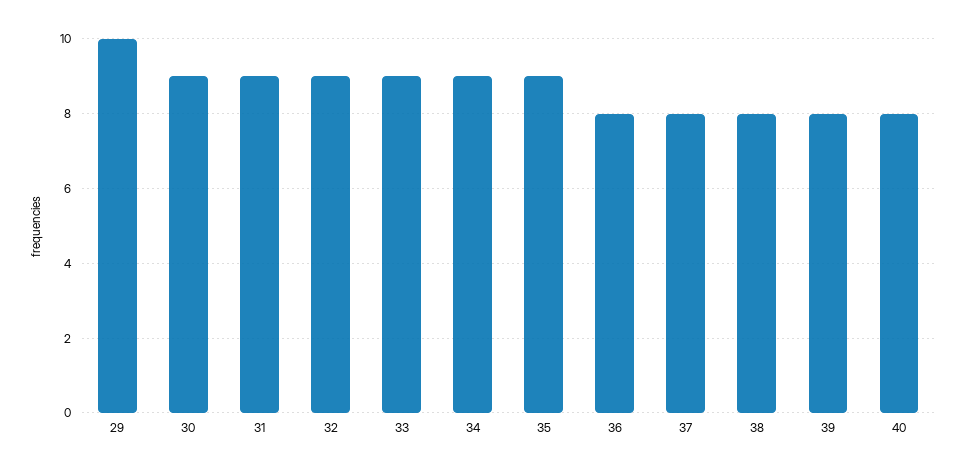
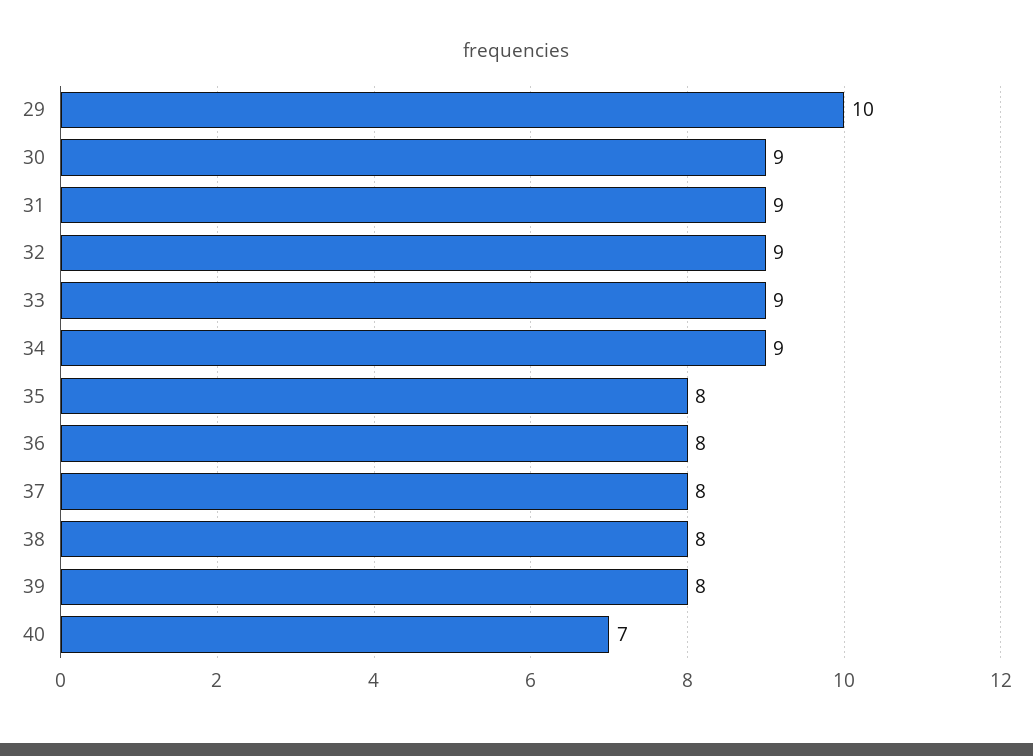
  {
    "29": 10,
    "30": 9,
    "31": 9,
    "32": 9,
    "33": 9,
    "34": 9,
-   "35": 9,
+   "35": 8,
    "36": 8,
    "37": 8,
    "38": 8,
    "39": 8,
-   "40": 8
+   "40": 7
  }

